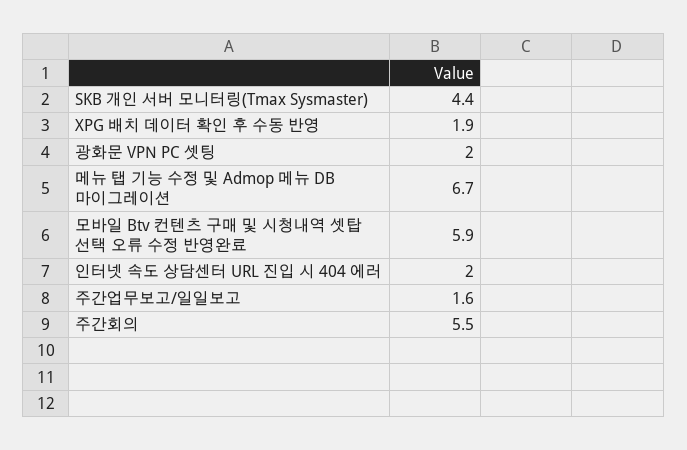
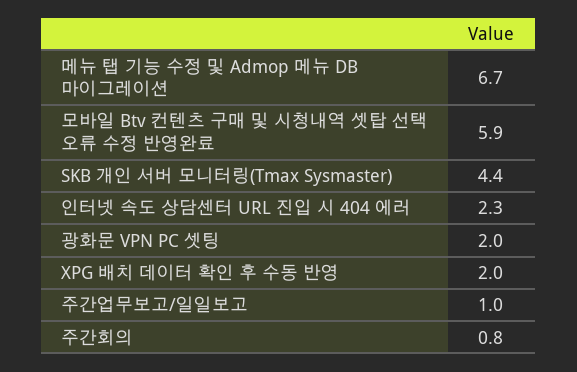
  {
    "SKB 개인 서버 모니터링(Tmax Sysmaster)": 4.4,
-   "XPG 배치 데이터 확인 후 수동 반영": 1.9,
+   "XPG 배치 데이터 확인 후 수동 반영": 2,
    "광화문 VPN PC 셋팅": 2,
    "메뉴 탭 기능 수정 및 Admop 메뉴 DB 마이그레이션": 6.7,
    "모바일 Btv 컨텐츠 구매 및 시청내역 셋탑 선택 오류 수정 반영완료": 5.9,
-   "인터넷 속도 상담센터 URL 진입 시 404 에러": 2,
+   "인터넷 속도 상담센터 URL 진입 시 404 에러": 2.3,
-   "주간업무보고/일일보고": 1.6,
+   "주간업무보고/일일보고": 1,
-   "주간회의": 5.5
+   "주간회의": 0.8
  }

